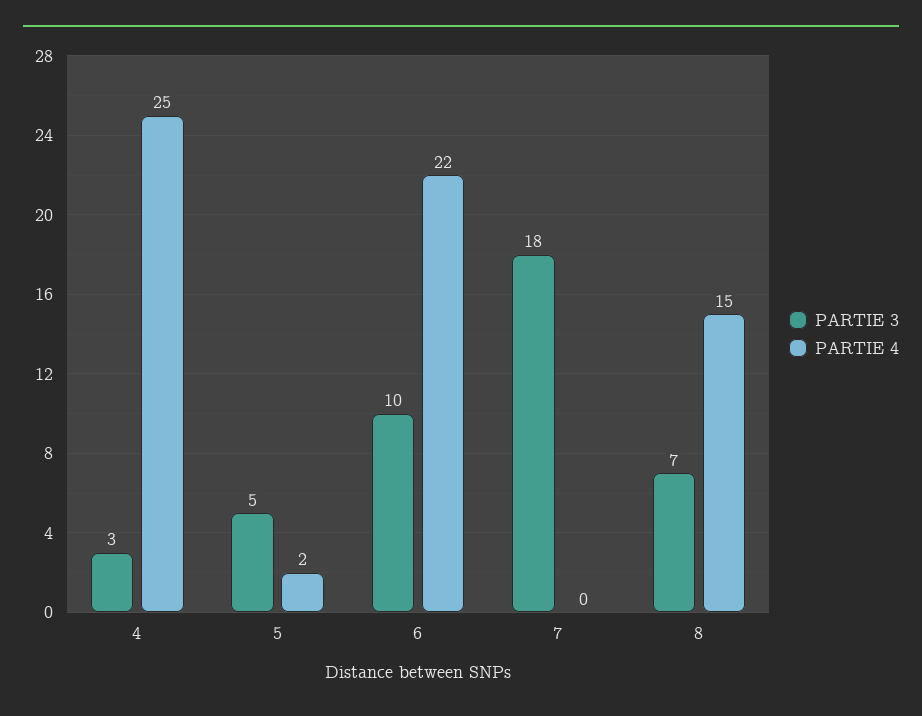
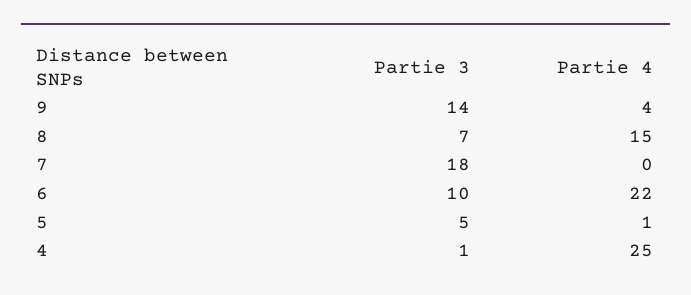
  {
    "PARTIE 3": {
-     "4": 3,
+     "4": 1,
      "5": 5,
      "6": 10,
      "7": 18,
-     "8": 7
+     "8": 7,
+     "9": 14
    },
    "PARTIE 4": {
      "4": 25,
-     "5": 2,
+     "5": 1,
      "6": 22,
      "7": 0,
-     "8": 15
+     "8": 15,
+     "9": 4
    }
  }

